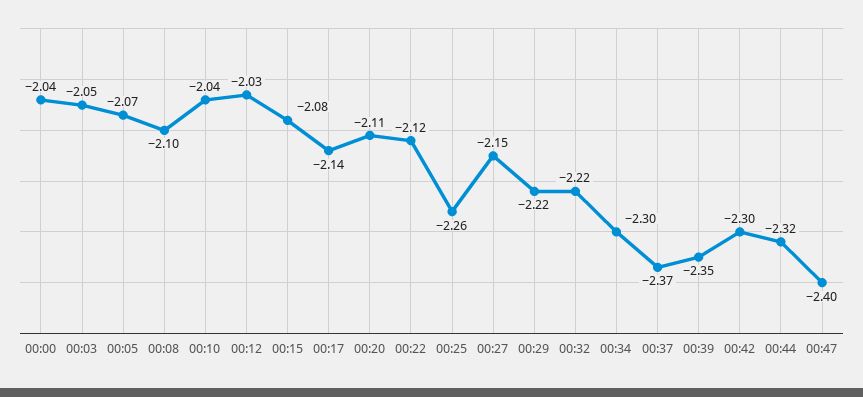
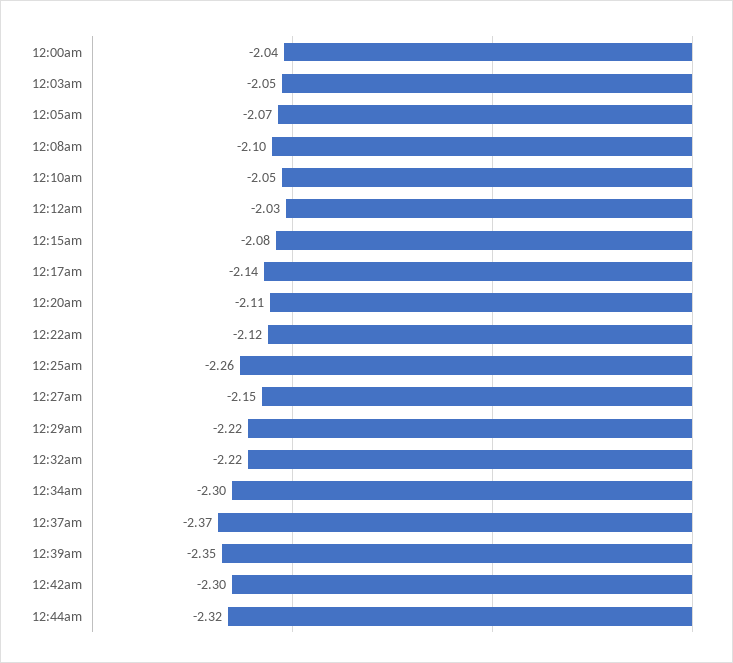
  {
    "00:00": -2.04,
    "00:03": -2.05,
    "00:05": -2.07,
    "00:08": -2.1,
-   "00:10": -2.04,
+   "00:10": -2.05,
    "00:12": -2.03,
    "00:15": -2.08,
    "00:17": -2.14,
    "00:20": -2.11,
    "00:22": -2.12,
    "00:25": -2.26,
    "00:27": -2.15,
    "00:29": -2.22,
    "00:32": -2.22,
    "00:34": -2.3,
    "00:37": -2.37,
    "00:39": -2.35,
    "00:42": -2.3,
-   "00:44": -2.32,
+   "00:44": -2.32
-   "00:47": -2.4
  }

